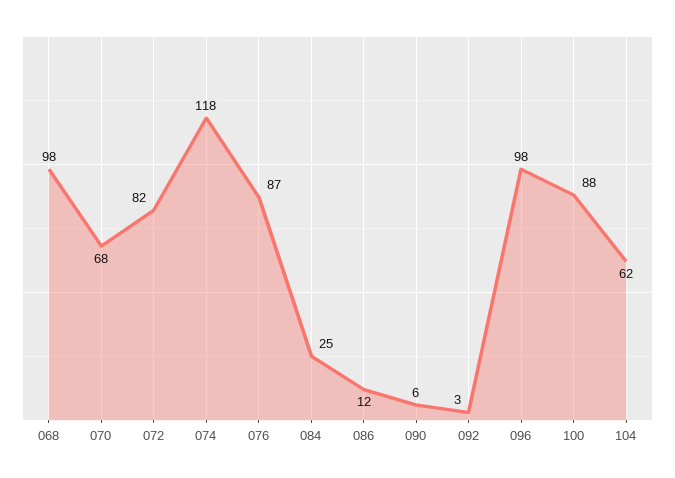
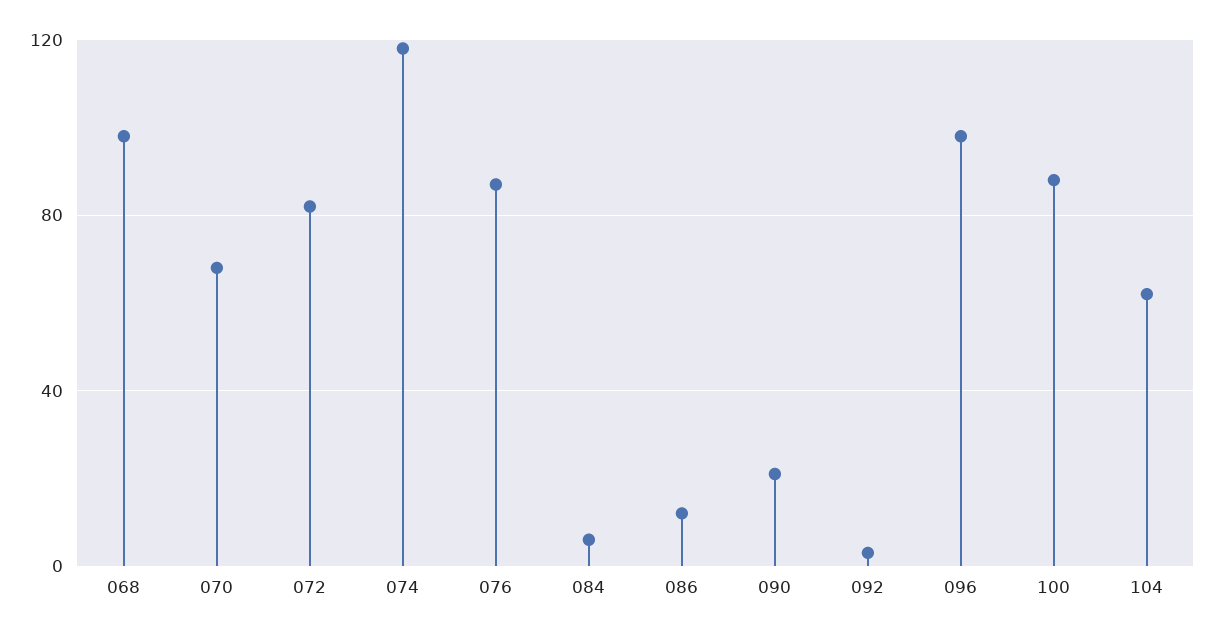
  {
    "068": 98,
    "070": 68,
    "072": 82,
    "074": 118,
    "076": 87,
-   "084": 25,
+   "084": 5,
    "086": 12,
-   "090": 6,
+   "090": 20,
    "092": 3,
    "096": 98,
    "100": 88,
    "104": 62
  }

